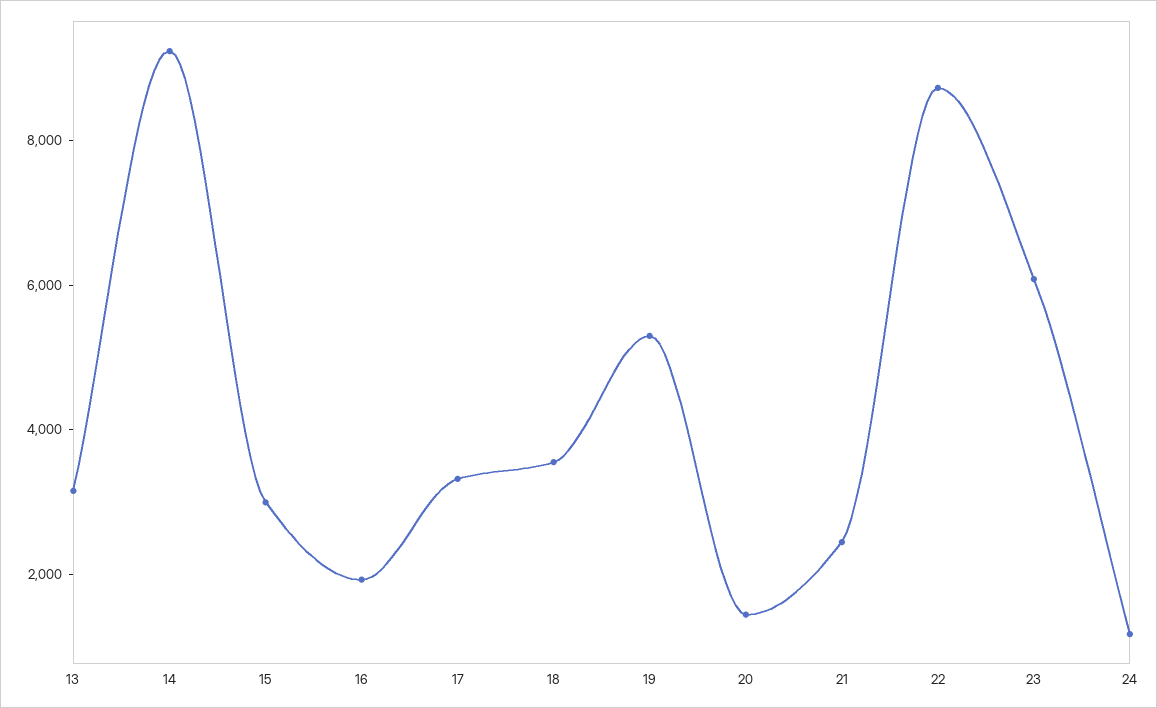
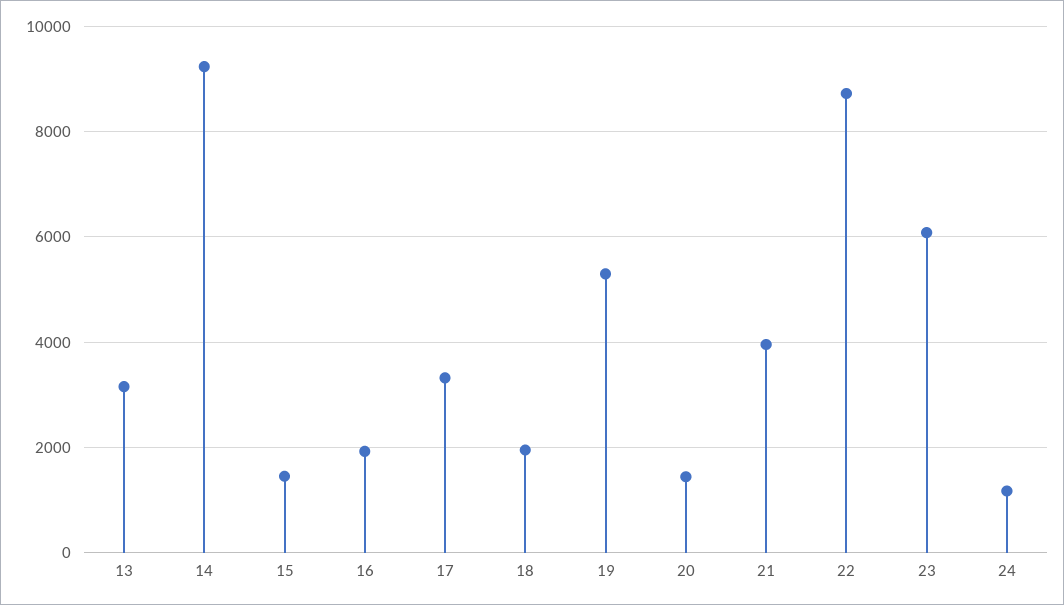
  {
    "13": 3200,
    "14": 9200,
-   "15": 3000,
+   "15": 1400,
    "16": 2000,
    "17": 3400,
-   "18": 3500,
+   "18": 2000,
    "19": 5200,
    "20": 1400,
-   "21": 2500,
+   "21": 4000,
    "22": 8800,
    "23": 6000,
    "24": 1200
  }

